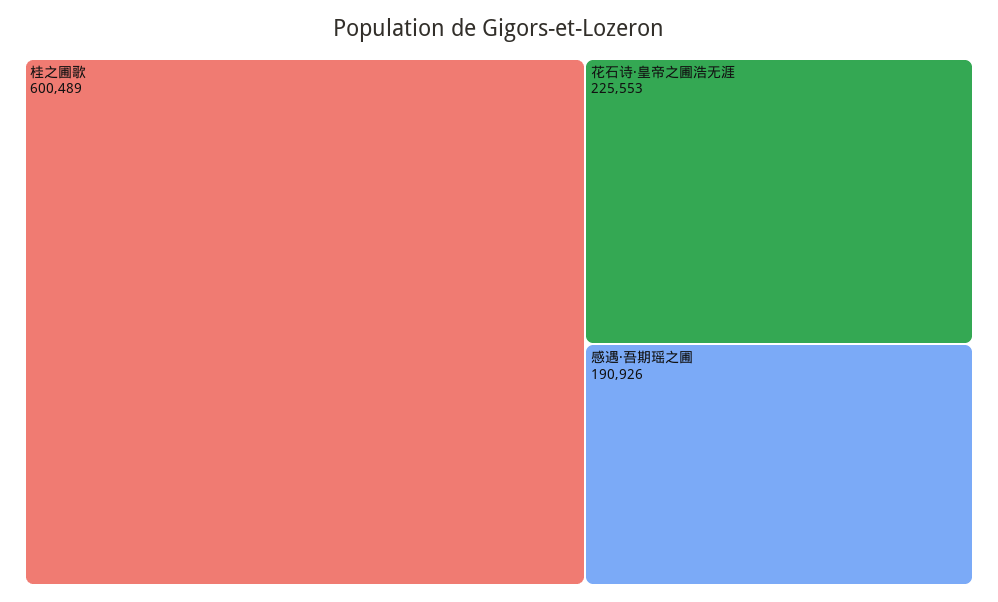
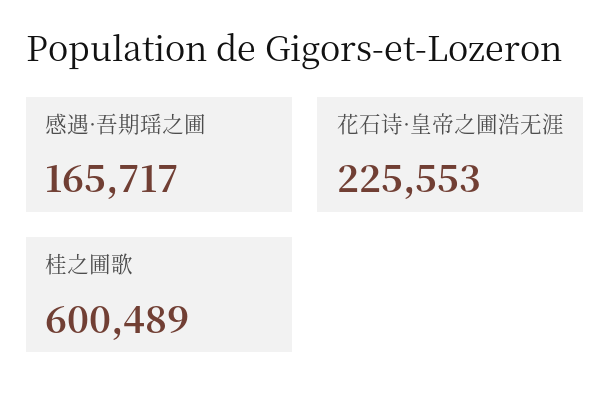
  {
    "桂之圃歌": 600489,
    "花石诗·皇帝之圃浩无涯": 225553,
-   "感遇·吾期瑶之圃": 190926
+   "感遇·吾期瑶之圃": 165717
  }

